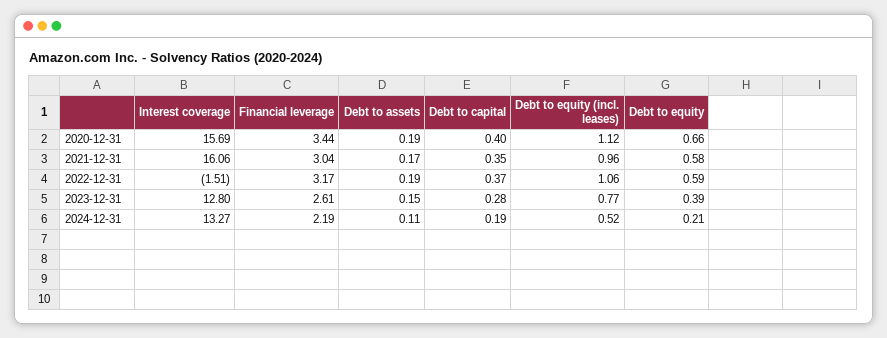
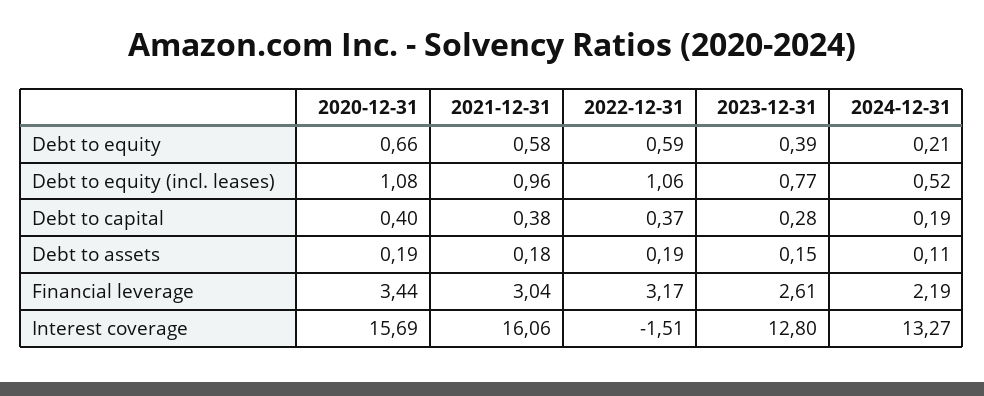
  {
    "Interest coverage": {
      "2020-12-31": 15.69,
      "2021-12-31": 16.06,
      "2022-12-31": -1.51,
      "2023-12-31": 12.8,
      "2024-12-31": 13.27
    },
    "Financial leverage": {
      "2020-12-31": 3.44,
      "2021-12-31": 3.04,
      "2022-12-31": 3.17,
      "2023-12-31": 2.61,
      "2024-12-31": 2.19
    },
    "Debt to assets": {
      "2020-12-31": 0.19,
-     "2021-12-31": 0.17,
+     "2021-12-31": 0.18,
      "2022-12-31": 0.19,
      "2023-12-31": 0.15,
      "2024-12-31": 0.11
    },
    "Debt to capital": {
      "2020-12-31": 0.4,
-     "2021-12-31": 0.35,
+     "2021-12-31": 0.38,
      "2022-12-31": 0.37,
      "2023-12-31": 0.28,
      "2024-12-31": 0.19
    },
    "Debt to equity (incl. leases)": {
-     "2020-12-31": 1.12,
+     "2020-12-31": 1.08,
      "2021-12-31": 0.96,
      "2022-12-31": 1.06,
      "2023-12-31": 0.77,
      "2024-12-31": 0.52
    },
    "Debt to equity": {
      "2020-12-31": 0.66,
      "2021-12-31": 0.58,
      "2022-12-31": 0.59,
      "2023-12-31": 0.39,
      "2024-12-31": 0.21
    }
  }

